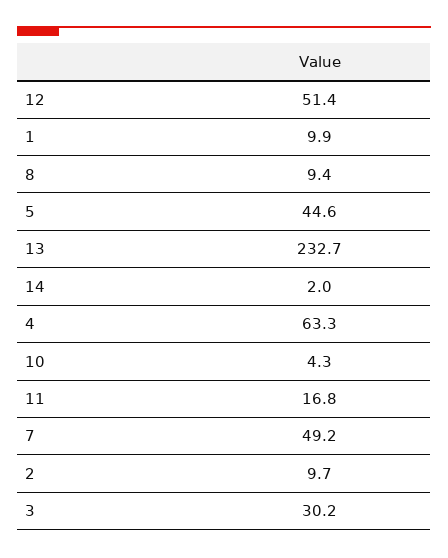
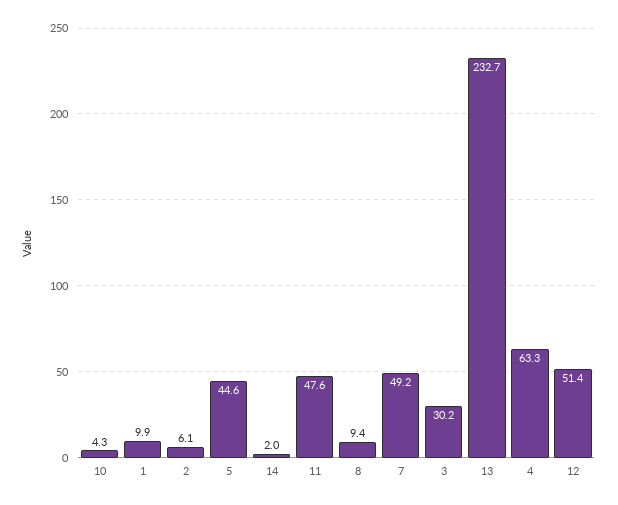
  {
    "12": 51.4,
    "1": 9.9,
    "8": 9.4,
    "5": 44.6,
    "13": 232.7,
    "14": 2,
    "4": 63.3,
    "10": 4.3,
-   "11": 16.8,
+   "11": 47.6,
    "7": 49.2,
-   "2": 9.7,
+   "2": 6.1,
    "3": 30.2
  }

